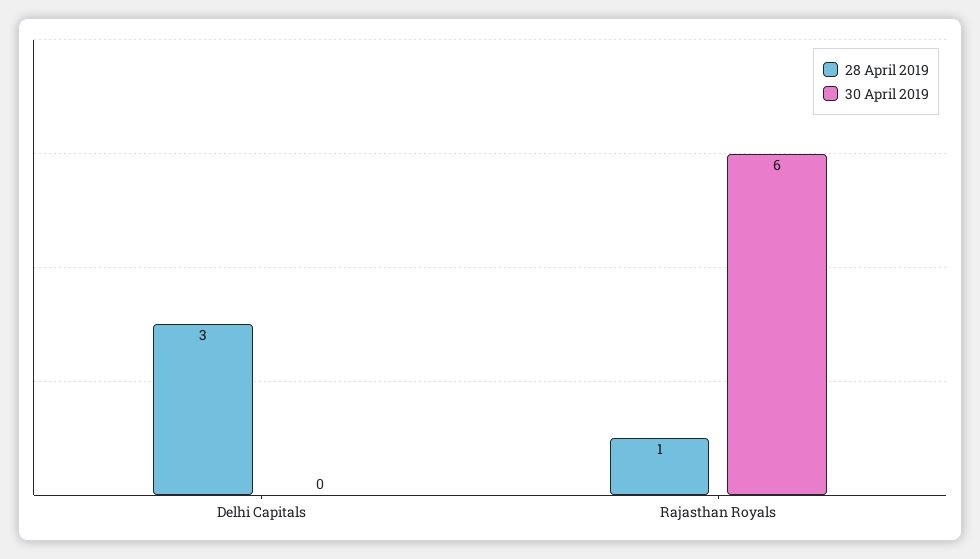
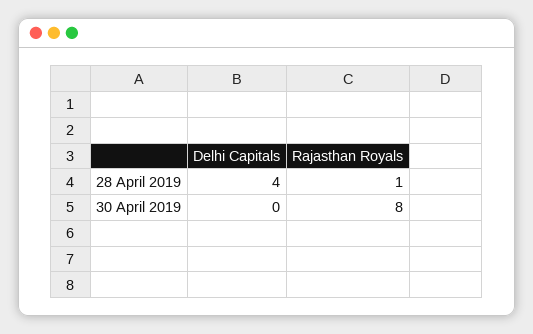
  {
    "28 April 2019": {
-     "Delhi Capitals": 3,
+     "Delhi Capitals": 4,
      "Rajasthan Royals": 1
    },
    "30 April 2019": {
      "Delhi Capitals": 0,
-     "Rajasthan Royals": 6
+     "Rajasthan Royals": 8
    }
  }

